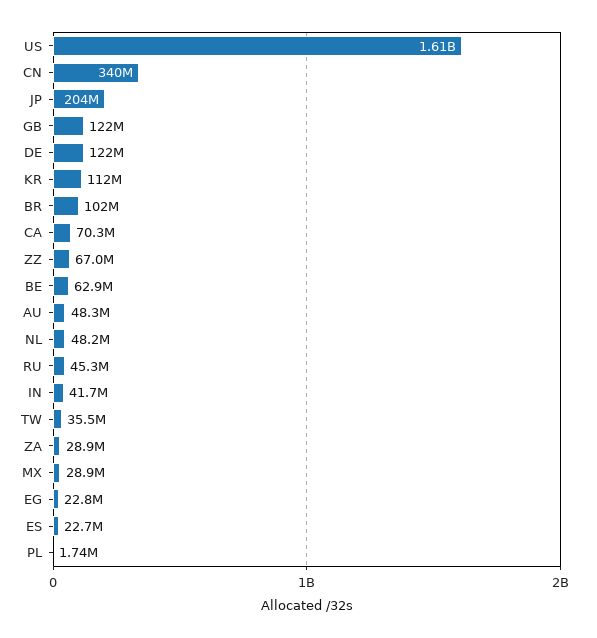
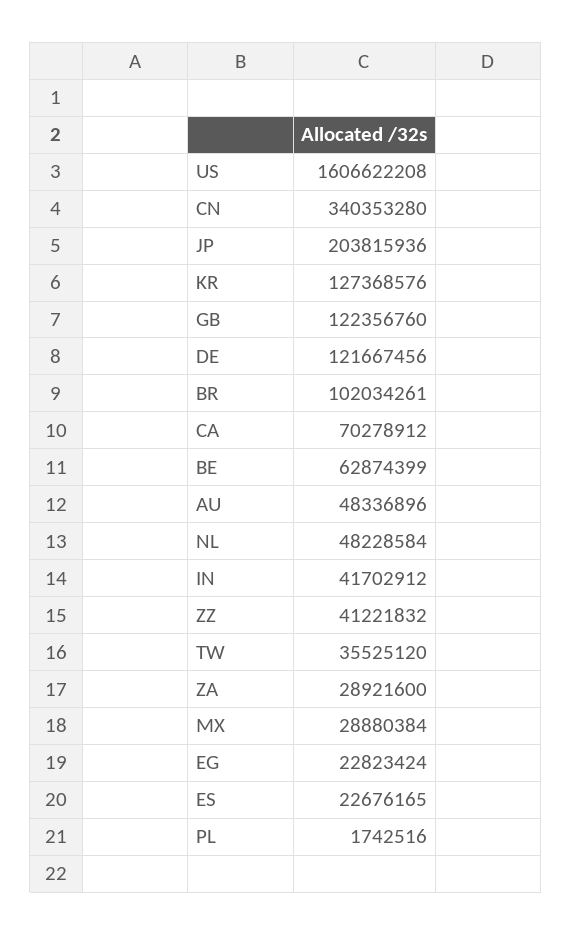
  {
    "US": 1606622208,
    "CN": 340353280,
    "JP": 203815936,
    "GB": 122356760,
    "DE": 121667456,
-   "KR": 112000000,
+   "KR": 127368576,
    "BR": 102034261,
    "CA": 70278912,
-   "ZZ": 67000000,
+   "ZZ": 41221832,
    "BE": 62874399,
    "AU": 48336896,
    "NL": 48228584,
-   "RU": 45300000,
    "IN": 41702912,
    "TW": 35525120,
    "ZA": 28921600,
    "MX": 28880384,
    "EG": 22823424,
    "ES": 22676165,
    "PL": 1742516
  }

